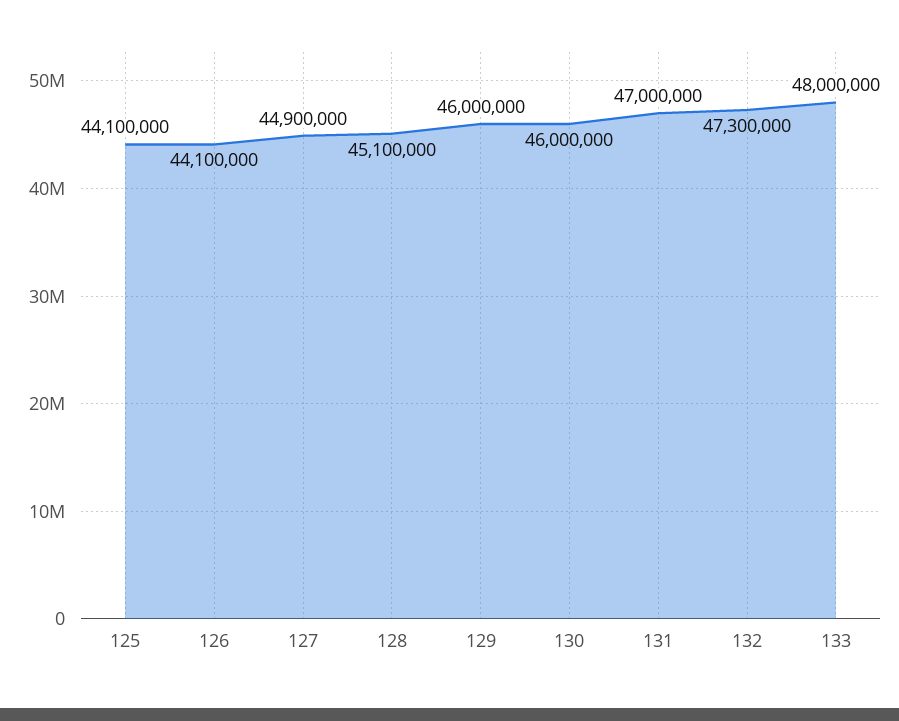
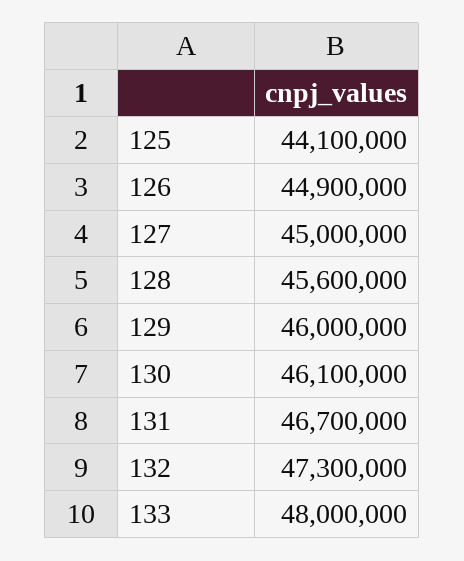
  {
    "125": 44100000,
-   "126": 44100000,
+   "126": 44900000,
-   "127": 44900000,
+   "127": 45000000,
-   "128": 45100000,
+   "128": 45600000,
    "129": 46000000,
-   "130": 46000000,
+   "130": 46100000,
-   "131": 47000000,
+   "131": 46700000,
    "132": 47300000,
    "133": 48000000
  }

